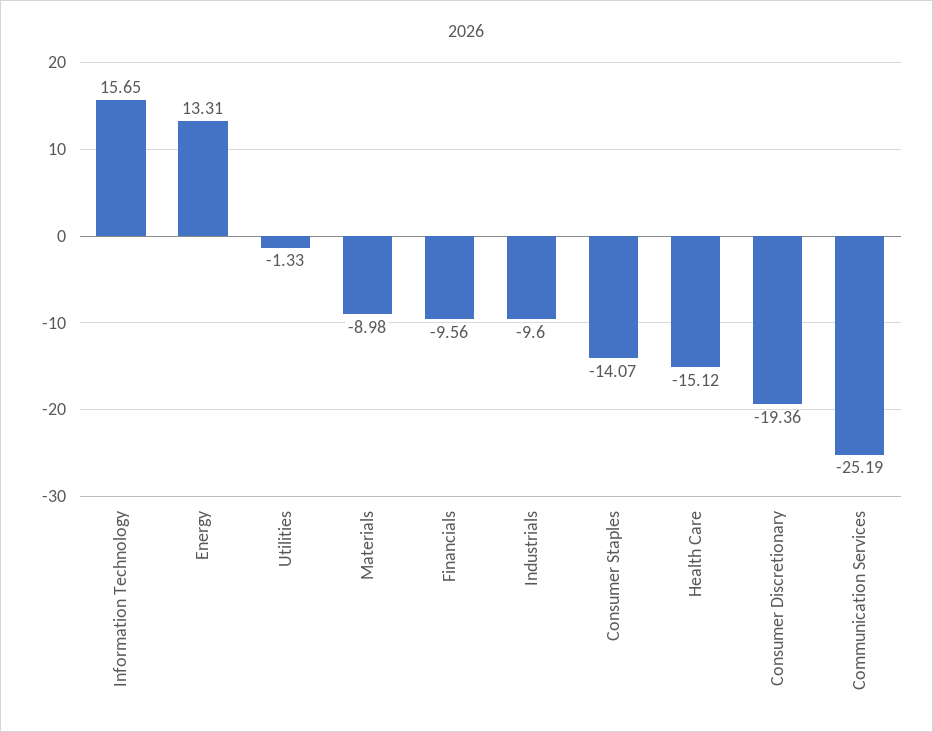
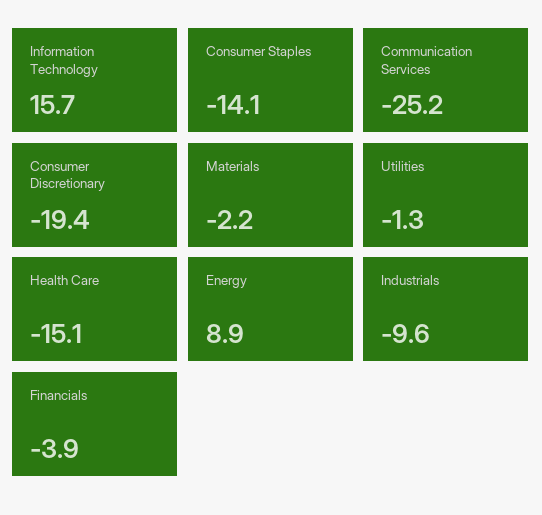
  {
    "Information Technology": 15.65,
-   "Energy": 13.31,
+   "Energy": 8.9,
    "Utilities": -1.33,
-   "Materials": -8.98,
+   "Materials": -2.2,
-   "Financials": -9.56,
+   "Financials": -3.9,
    "Industrials": -9.6,
    "Consumer Staples": -14.07,
    "Health Care": -15.12,
    "Consumer Discretionary": -19.36,
    "Communication Services": -25.19
  }

